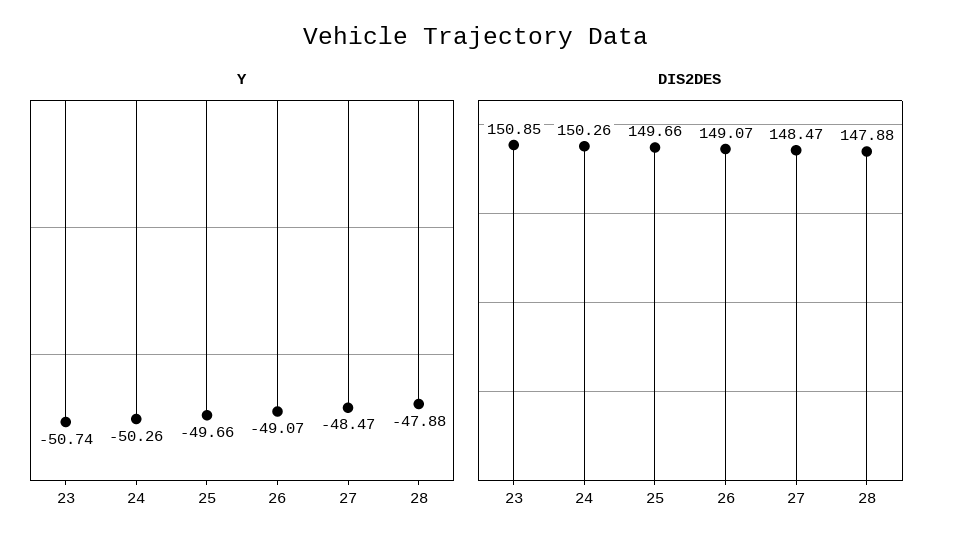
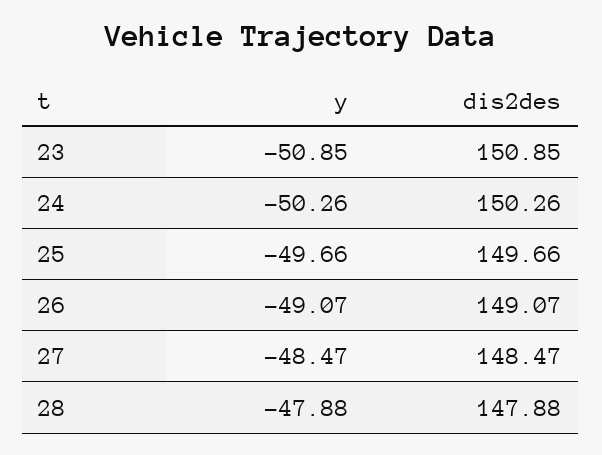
  {
    "Y": {
-     "23": -50.74,
+     "23": -50.85,
      "24": -50.26,
      "25": -49.66,
      "26": -49.07,
      "27": -48.47,
      "28": -47.88
    },
    "DIS2DES": {
      "23": 150.85,
      "24": 150.26,
      "25": 149.66,
      "26": 149.07,
      "27": 148.47,
      "28": 147.88
    }
  }

